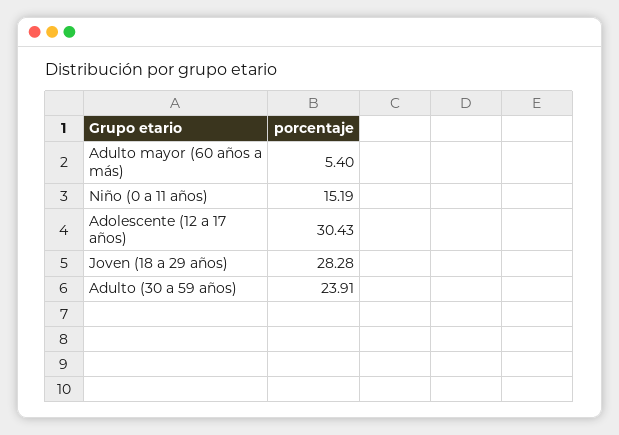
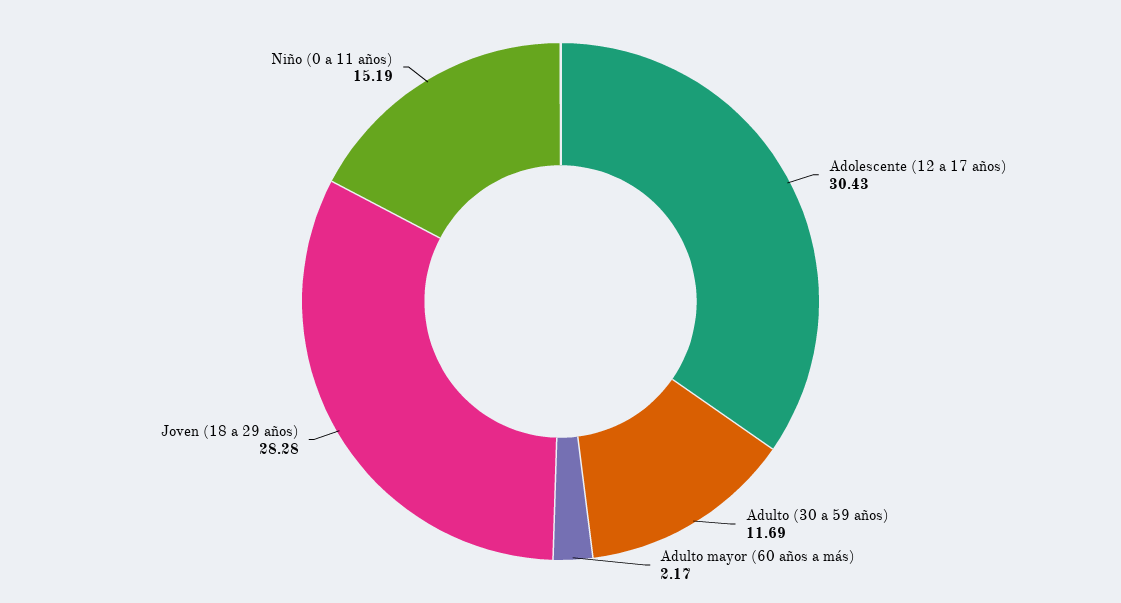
  {
-   "Adulto mayor (60 años a más)": 5.4,
+   "Adulto mayor (60 años a más)": 2.17,
    "Niño (0 a 11 años)": 15.19,
    "Adolescente (12 a 17 años)": 30.43,
    "Joven (18 a 29 años)": 28.28,
-   "Adulto (30 a 59 años)": 23.91
+   "Adulto (30 a 59 años)": 11.69
  }

